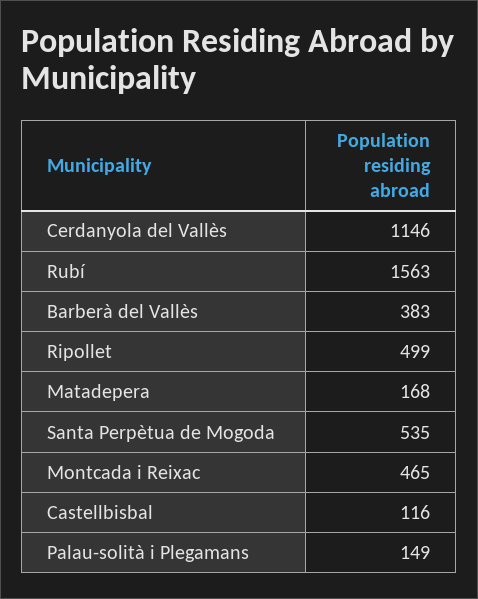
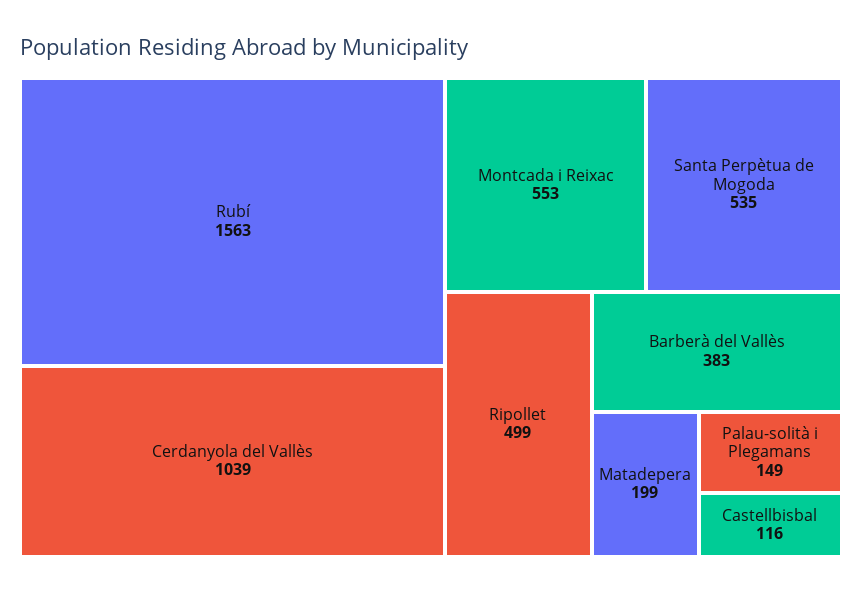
  {
-   "Cerdanyola del Vallès": 1146,
+   "Cerdanyola del Vallès": 1039,
    "Rubí": 1563,
    "Barberà del Vallès": 383,
    "Ripollet": 499,
-   "Matadepera": 168,
+   "Matadepera": 199,
    "Santa Perpètua de Mogoda": 535,
-   "Montcada i Reixac": 465,
+   "Montcada i Reixac": 553,
    "Castellbisbal": 116,
    "Palau-solità i Plegamans": 149
  }

